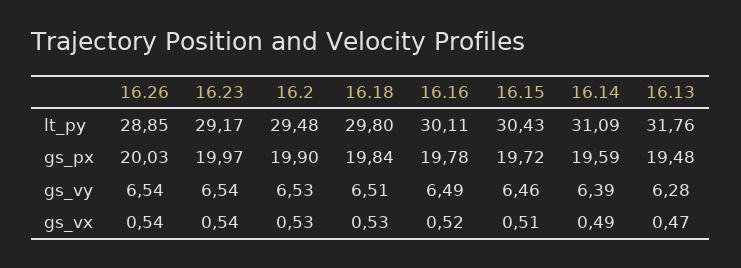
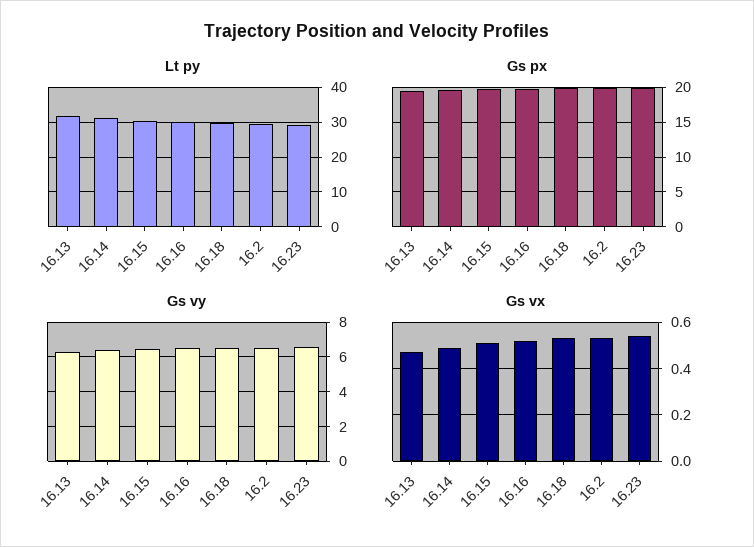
  {
    "lt_py": {
-     "16.26": 28.85,
      "16.23": 29.17,
      "16.2": 29.48,
      "16.18": 29.8,
      "16.16": 30.11,
      "16.15": 30.43,
      "16.14": 31.09,
      "16.13": 31.76
    },
    "gs_px": {
-     "16.26": 20.03,
      "16.23": 19.97,
      "16.2": 19.9,
      "16.18": 19.84,
      "16.16": 19.78,
      "16.15": 19.72,
      "16.14": 19.59,
      "16.13": 19.48
    },
    "gs_vy": {
-     "16.26": 6.54,
      "16.23": 6.54,
      "16.2": 6.53,
      "16.18": 6.51,
      "16.16": 6.49,
      "16.15": 6.46,
      "16.14": 6.39,
      "16.13": 6.28
    },
    "gs_vx": {
-     "16.26": 0.54,
      "16.23": 0.54,
      "16.2": 0.53,
      "16.18": 0.53,
      "16.16": 0.52,
      "16.15": 0.51,
      "16.14": 0.49,
      "16.13": 0.47
    }
  }

